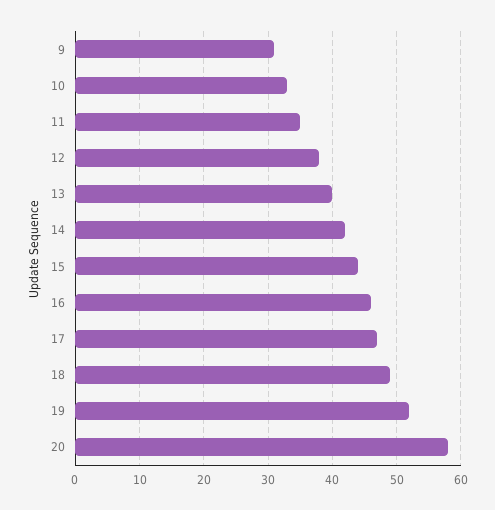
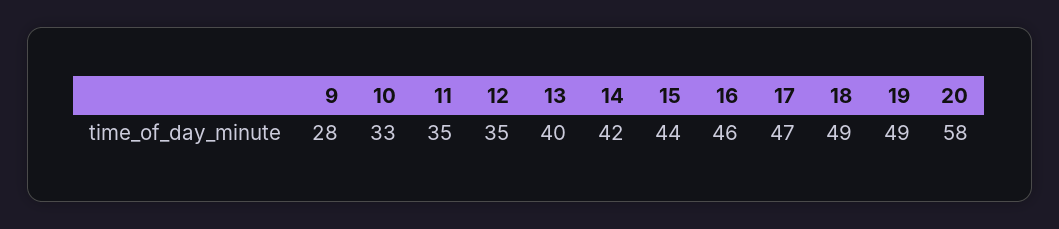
  {
-   "9": 31,
+   "9": 28,
    "10": 33,
    "11": 35,
-   "12": 38,
+   "12": 35,
    "13": 40,
    "14": 42,
    "15": 44,
    "16": 46,
    "17": 47,
    "18": 49,
-   "19": 52,
+   "19": 49,
    "20": 58
  }

